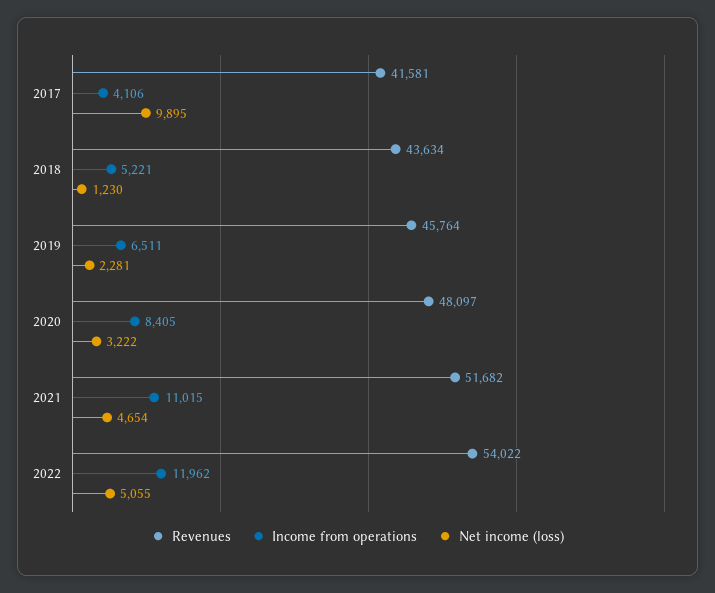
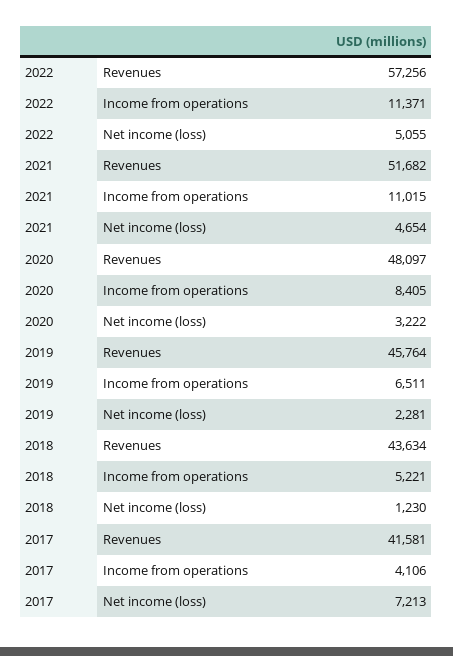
  {
    "Revenues": {
      "2017": 41581,
      "2018": 43634,
      "2019": 45764,
      "2020": 48097,
      "2021": 51682,
-     "2022": 54022
+     "2022": 57256
    },
    "Income from operations": {
      "2017": 4106,
      "2018": 5221,
      "2019": 6511,
      "2020": 8405,
      "2021": 11015,
-     "2022": 11962
+     "2022": 11371
    },
    "Net income (loss)": {
-     "2017": 9895,
+     "2017": 7213,
      "2018": 1230,
      "2019": 2281,
      "2020": 3222,
      "2021": 4654,
      "2022": 5055
    }
  }

